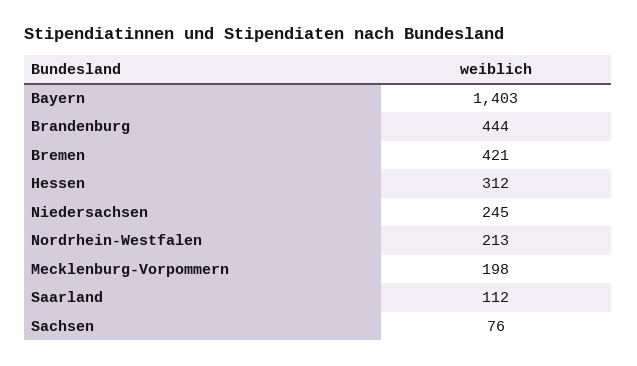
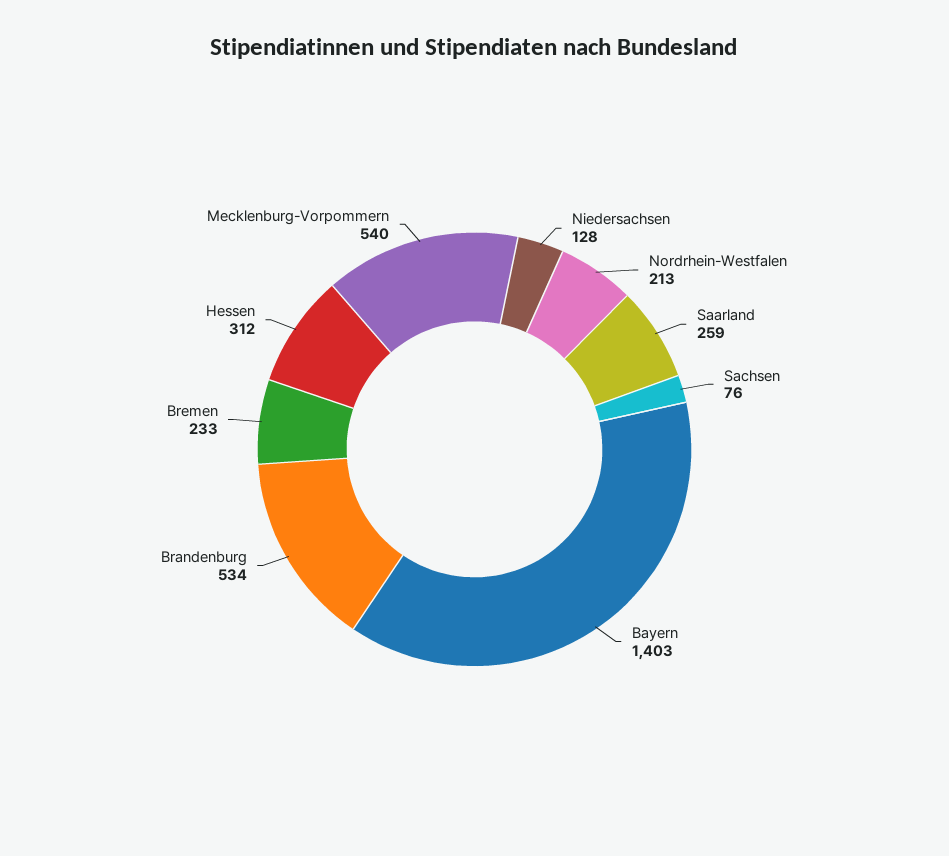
  {
    "Bayern": 1403,
-   "Brandenburg": 444,
+   "Brandenburg": 534,
-   "Bremen": 421,
+   "Bremen": 233,
    "Hessen": 312,
-   "Niedersachsen": 245,
+   "Niedersachsen": 128,
    "Nordrhein-Westfalen": 213,
-   "Mecklenburg-Vorpommern": 198,
+   "Mecklenburg-Vorpommern": 540,
-   "Saarland": 112,
+   "Saarland": 259,
    "Sachsen": 76
  }

